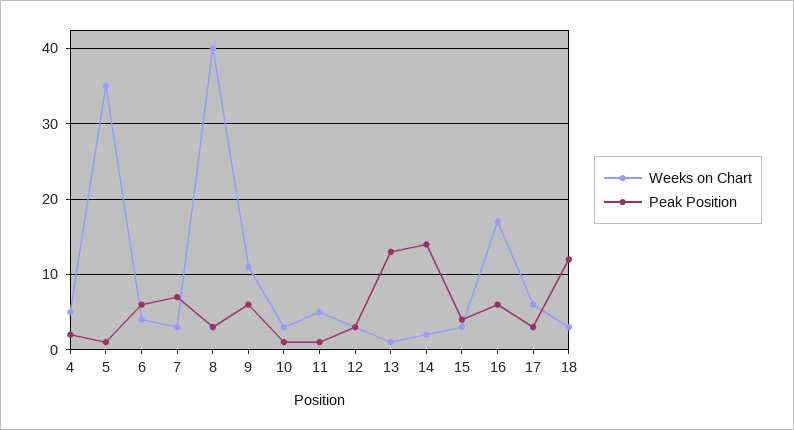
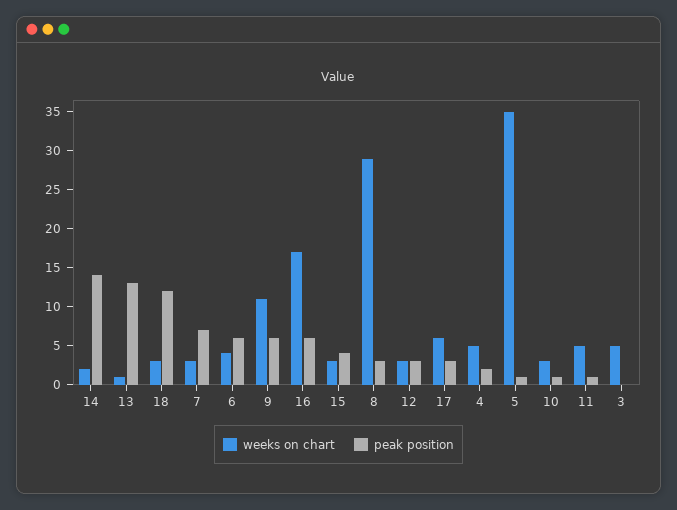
  {
    "Weeks on Chart": {
      "4": 5,
      "5": 35,
      "6": 4,
      "7": 3,
-     "8": 40,
+     "8": 30,
      "9": 11,
      "10": 3,
      "11": 5,
      "12": 3,
      "13": 1,
      "14": 2,
      "15": 3,
      "16": 17,
      "17": 6,
-     "18": 3
+     "18": 3,
+     "3": 5
    },
    "Peak Position": {
      "4": 2,
      "5": 1,
      "6": 6,
      "7": 7,
      "8": 3,
      "9": 6,
      "10": 1,
      "11": 1,
      "12": 3,
      "13": 13,
      "14": 14,
      "15": 4,
      "16": 6,
      "17": 3,
-     "18": 12
+     "18": 12,
+     "3": 0
    }
  }

